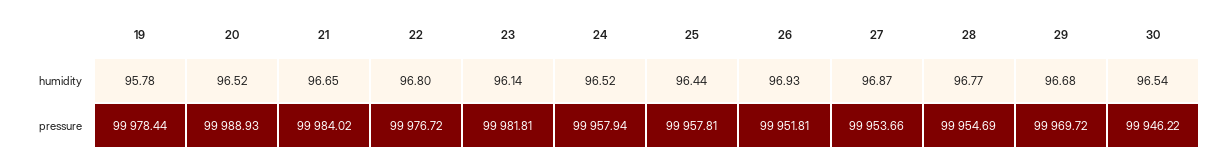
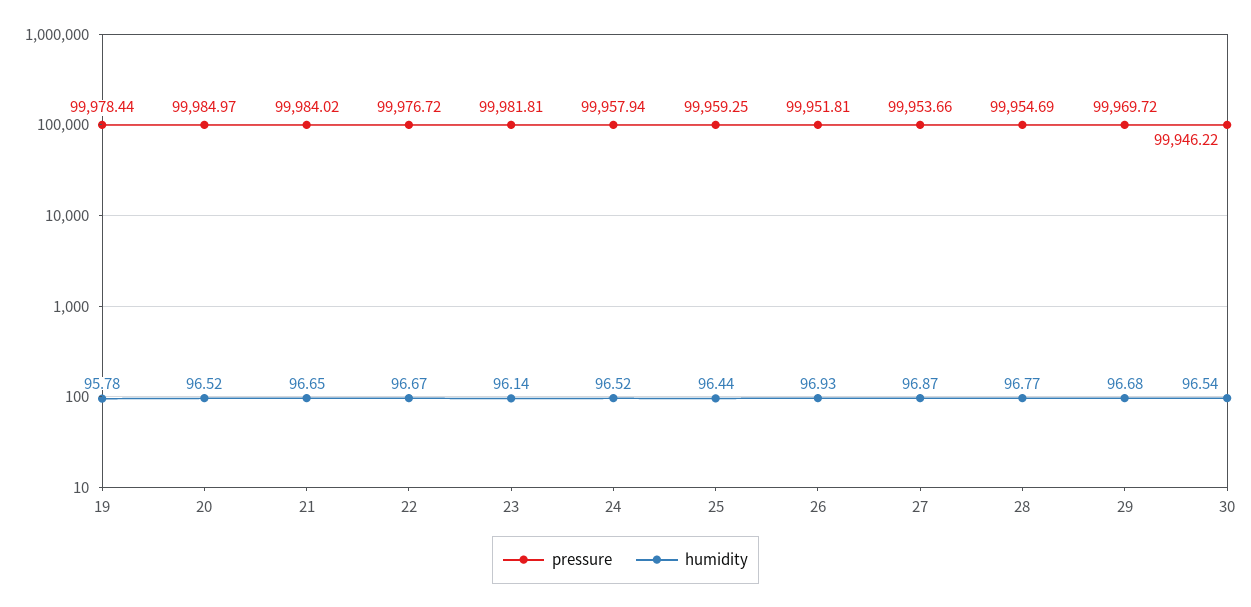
  {
    "humidity": {
      "19": 95.78,
      "20": 96.52,
      "21": 96.65,
-     "22": 96.8,
+     "22": 96.67,
      "23": 96.14,
      "24": 96.52,
      "25": 96.44,
      "26": 96.93,
      "27": 96.87,
      "28": 96.77,
      "29": 96.68,
      "30": 96.54
    },
    "pressure": {
      "19": 99978.44,
-     "20": 99988.93,
+     "20": 99984.97,
      "21": 99984.02,
      "22": 99976.72,
      "23": 99981.81,
      "24": 99957.94,
-     "25": 99957.81,
+     "25": 99959.25,
      "26": 99951.81,
      "27": 99953.66,
      "28": 99954.69,
      "29": 99969.72,
      "30": 99946.22
    }
  }

